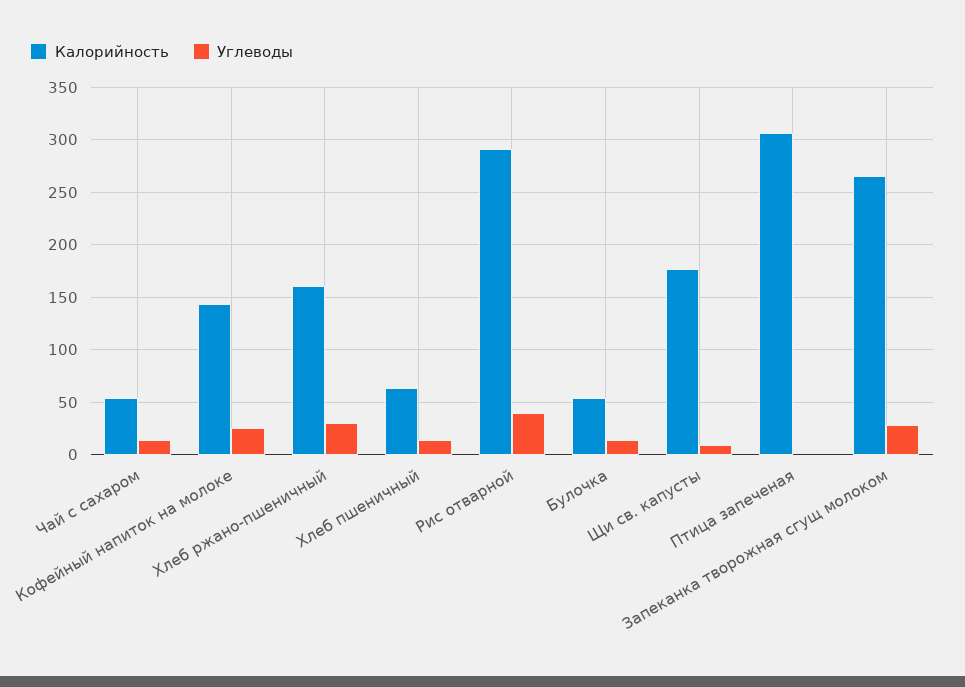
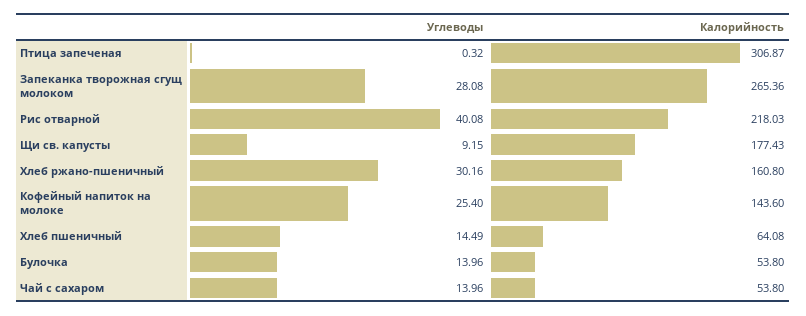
  {
    "Калорийность": {
      "Чай с сахаром": 53.8,
      "Кофейный напиток на молоке": 143.6,
      "Хлеб ржано-пшеничный": 160.8,
      "Хлеб пшеничный": 64.08,
-     "Рис отварной": 290,
+     "Рис отварной": 218.03,
      "Булочка": 53.8,
      "Щи св. капусты": 177.43,
      "Птица запеченая": 306.87,
      "Запеканка творожная сгущ молоком": 265.36
    },
    "Углеводы": {
      "Чай с сахаром": 13.96,
      "Кофейный напиток на молоке": 25.4,
      "Хлеб ржано-пшеничный": 30.16,
      "Хлеб пшеничный": 14.49,
      "Рис отварной": 40.08,
      "Булочка": 13.96,
      "Щи св. капусты": 9.15,
      "Птица запеченая": 0.32,
      "Запеканка творожная сгущ молоком": 28.08
    }
  }

